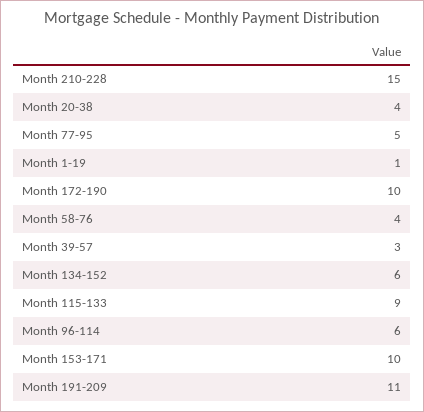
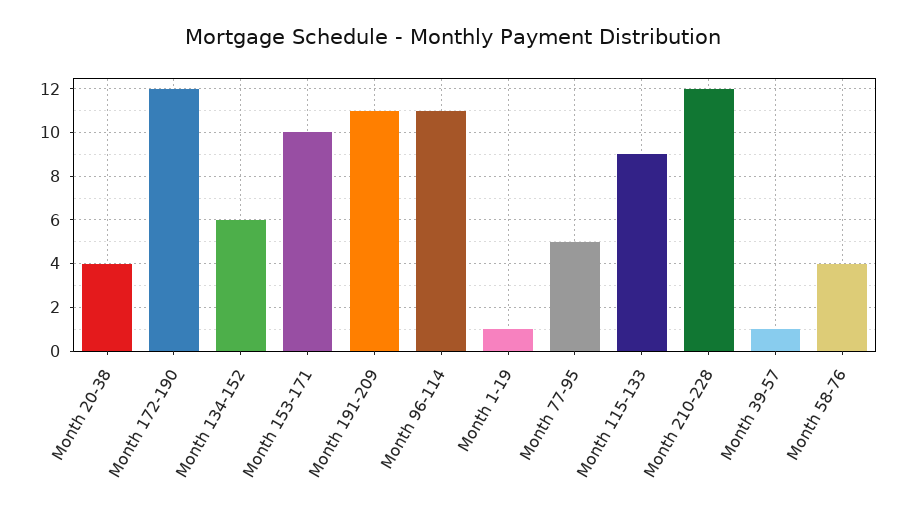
  {
-   "Month 210-228": 15,
+   "Month 210-228": 12,
    "Month 20-38": 4,
    "Month 77-95": 5,
    "Month 1-19": 1,
-   "Month 172-190": 10,
+   "Month 172-190": 12,
    "Month 58-76": 4,
-   "Month 39-57": 3,
+   "Month 39-57": 1,
    "Month 134-152": 6,
    "Month 115-133": 9,
-   "Month 96-114": 6,
+   "Month 96-114": 11,
    "Month 153-171": 10,
    "Month 191-209": 11
  }

